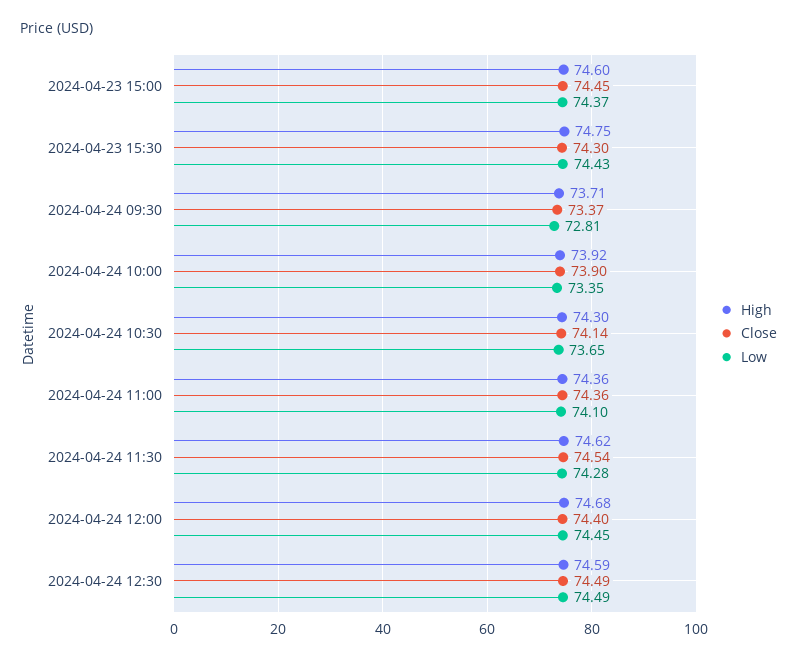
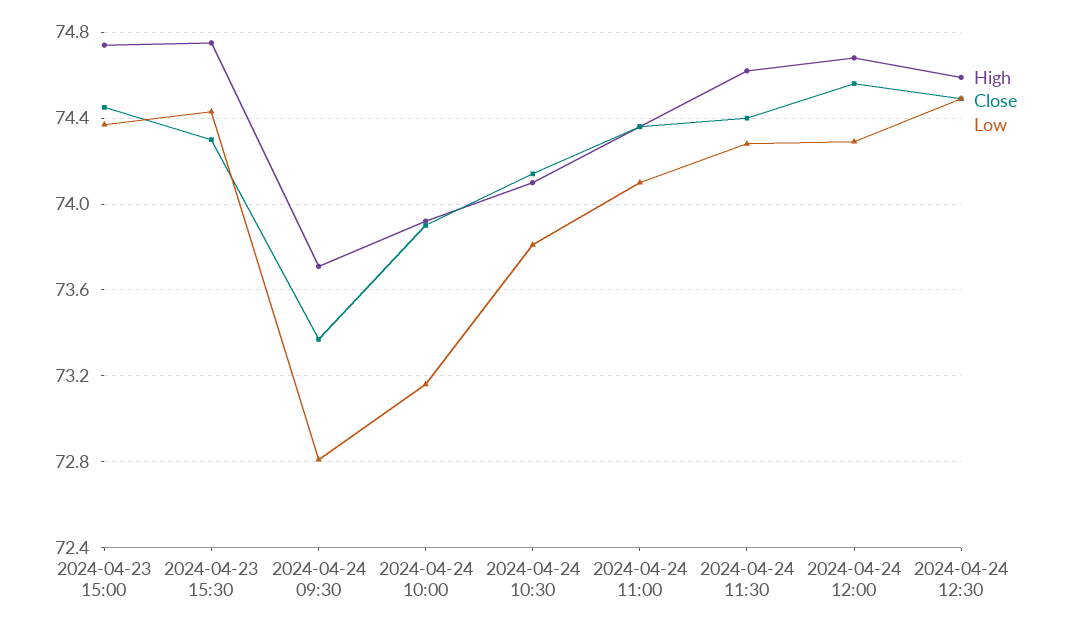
  {
    "High": {
-     "2024-04-23 15:00": 74.6,
+     "2024-04-23 15:00": 74.75,
      "2024-04-23 15:30": 74.75,
      "2024-04-24 09:30": 73.71,
      "2024-04-24 10:00": 73.92,
-     "2024-04-24 10:30": 74.3,
+     "2024-04-24 10:30": 74.1,
      "2024-04-24 11:00": 74.36,
      "2024-04-24 11:30": 74.62,
      "2024-04-24 12:00": 74.68,
      "2024-04-24 12:30": 74.59
    },
    "Close": {
      "2024-04-23 15:00": 74.45,
      "2024-04-23 15:30": 74.3,
      "2024-04-24 09:30": 73.37,
      "2024-04-24 10:00": 73.9,
      "2024-04-24 10:30": 74.14,
      "2024-04-24 11:00": 74.36,
-     "2024-04-24 11:30": 74.54,
+     "2024-04-24 11:30": 74.4,
-     "2024-04-24 12:00": 74.4,
+     "2024-04-24 12:00": 74.55,
      "2024-04-24 12:30": 74.49
    },
    "Low": {
      "2024-04-23 15:00": 74.37,
      "2024-04-23 15:30": 74.43,
      "2024-04-24 09:30": 72.81,
-     "2024-04-24 10:00": 73.35,
+     "2024-04-24 10:00": 73.15,
-     "2024-04-24 10:30": 73.65,
+     "2024-04-24 10:30": 73.8,
      "2024-04-24 11:00": 74.1,
      "2024-04-24 11:30": 74.28,
-     "2024-04-24 12:00": 74.45,
+     "2024-04-24 12:00": 74.3,
      "2024-04-24 12:30": 74.49
    }
  }

